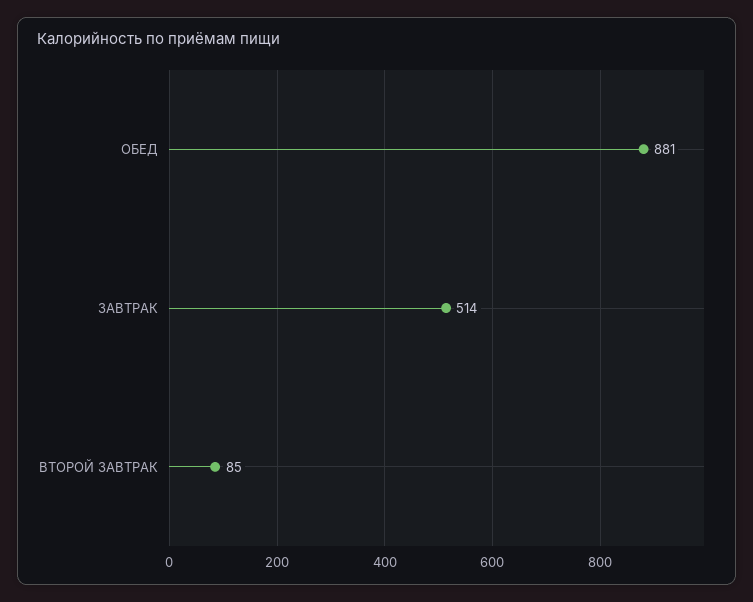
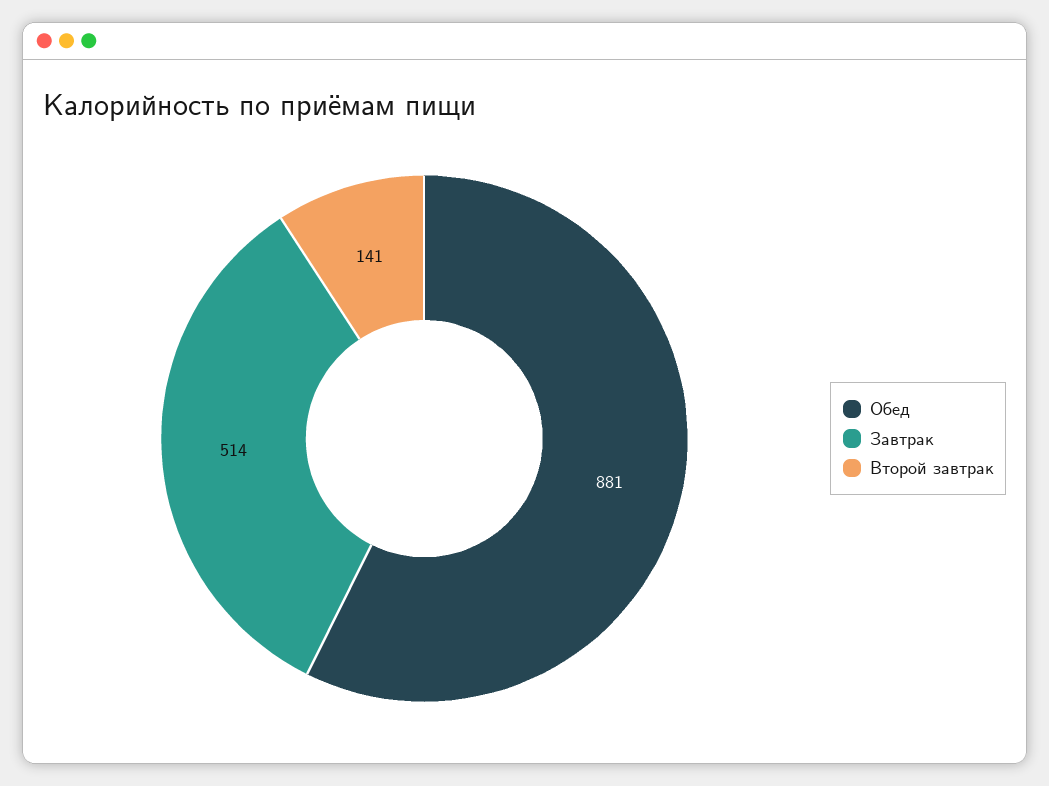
  {
    "ОБЕД": 881,
    "ЗАВТРАК": 514,
-   "ВТОРОЙ ЗАВТРАК": 85
+   "ВТОРОЙ ЗАВТРАК": 141
  }

